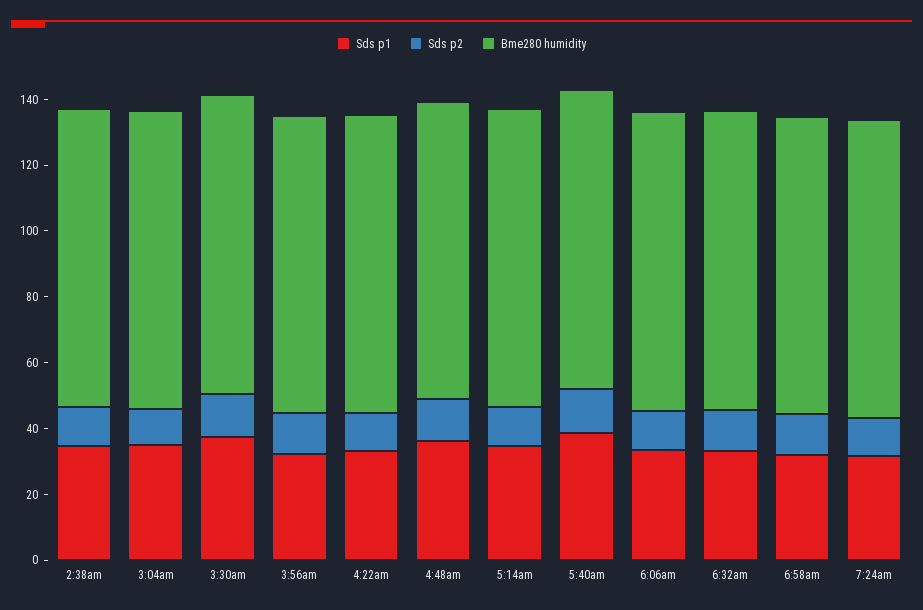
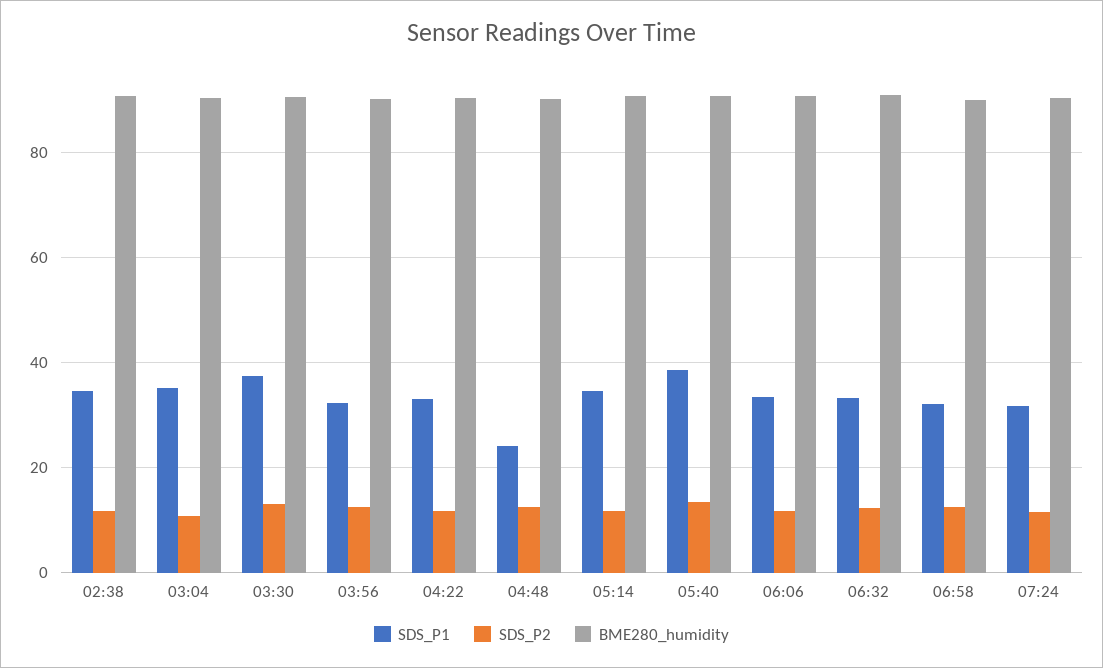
  {
    "Sds p1": {
      "2:38am": 34,
      "3:04am": 36,
      "3:30am": 38,
      "3:56am": 32,
      "4:22am": 34,
-     "4:48am": 35,
+     "4:48am": 24,
      "5:14am": 34,
      "5:40am": 38,
      "6:06am": 34,
      "6:32am": 34,
      "6:58am": 32,
      "7:24am": 32
    },
    "Sds p2": {
      "2:38am": 12,
      "3:04am": 10,
      "3:30am": 14,
      "3:56am": 12,
      "4:22am": 12,
      "4:48am": 12,
      "5:14am": 12,
      "5:40am": 14,
      "6:06am": 12,
      "6:32am": 12,
      "6:58am": 12,
      "7:24am": 12
    },
    "Bme280 humidity": {
      "2:38am": 90,
      "3:04am": 90,
      "3:30am": 90,
      "3:56am": 90,
      "4:22am": 90,
      "4:48am": 90,
      "5:14am": 90,
      "5:40am": 90,
      "6:06am": 90,
      "6:32am": 90,
      "6:58am": 90,
      "7:24am": 90
    }
  }

